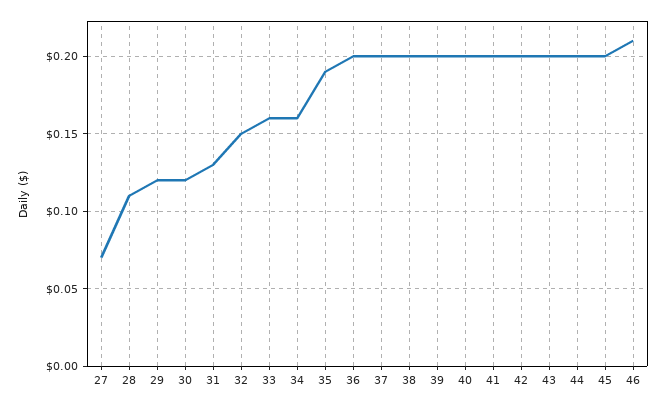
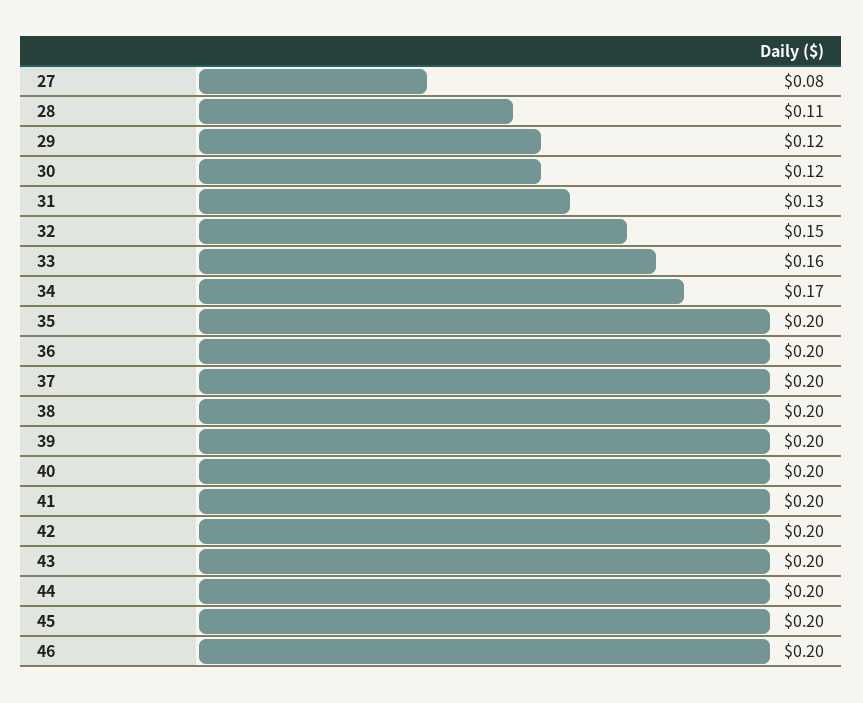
  {
-   "27": 0.07,
+   "27": 0.08,
    "28": 0.11,
    "29": 0.12,
    "30": 0.12,
    "31": 0.13,
    "32": 0.15,
    "33": 0.16,
-   "34": 0.16,
+   "34": 0.17,
-   "35": 0.19,
+   "35": 0.2,
    "36": 0.2,
    "37": 0.2,
    "38": 0.2,
    "39": 0.2,
    "40": 0.2,
    "41": 0.2,
    "42": 0.2,
    "43": 0.2,
    "44": 0.2,
    "45": 0.2,
-   "46": 0.21
+   "46": 0.2
  }

